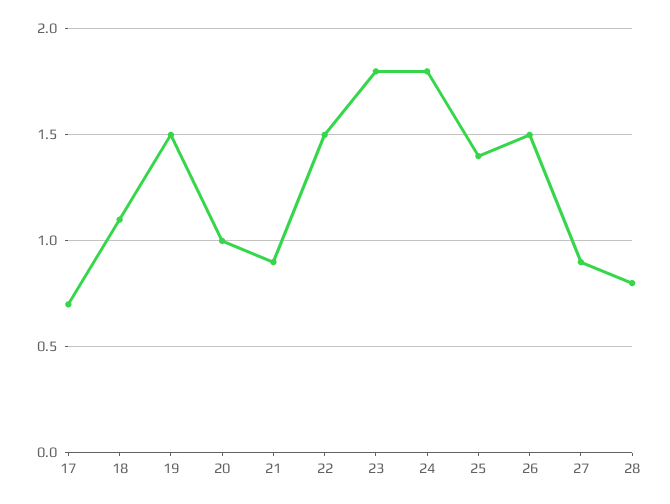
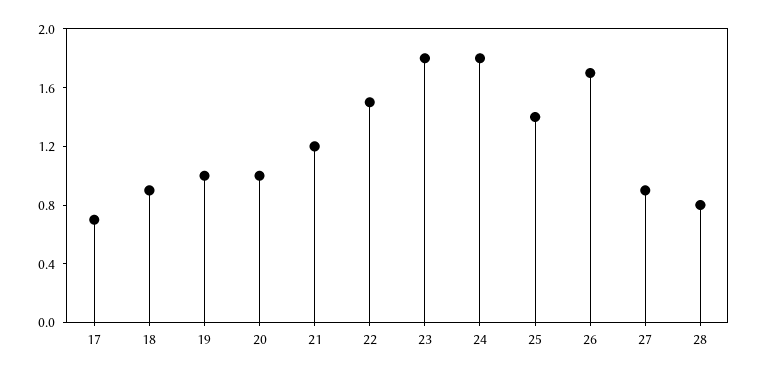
  {
    "17": 0.7,
-   "18": 1.1,
+   "18": 0.9,
-   "19": 1.5,
+   "19": 1,
    "20": 1,
-   "21": 0.9,
+   "21": 1.2,
    "22": 1.5,
    "23": 1.8,
    "24": 1.8,
    "25": 1.4,
-   "26": 1.5,
+   "26": 1.7,
    "27": 0.9,
    "28": 0.8
  }

